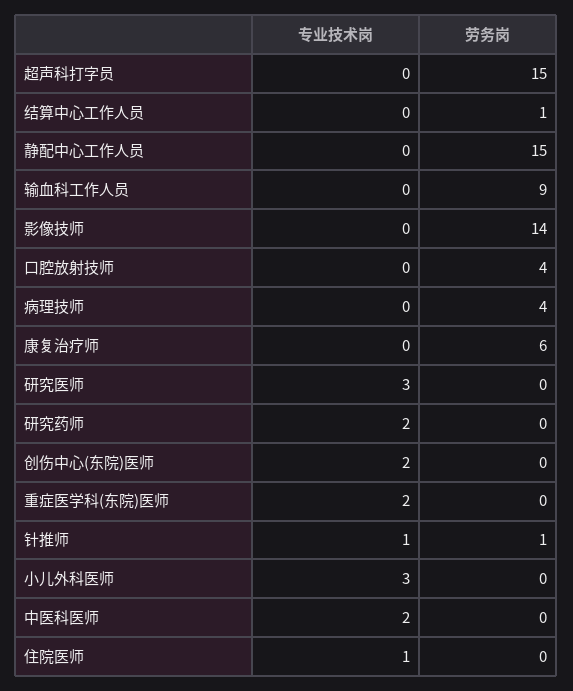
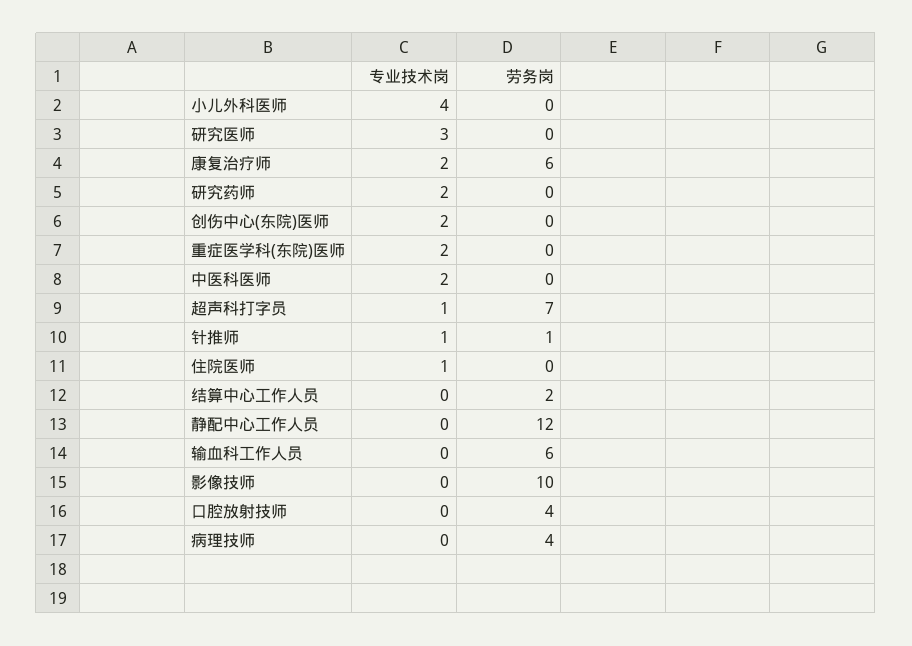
  {
    "专业技术岗": {
-     "超声科打字员": 0,
+     "超声科打字员": 1,
      "结算中心工作人员": 0,
      "静配中心工作人员": 0,
      "输血科工作人员": 0,
      "影像技师": 0,
      "口腔放射技师": 0,
      "病理技师": 0,
-     "康复治疗师": 0,
+     "康复治疗师": 2,
      "研究医师": 3,
      "研究药师": 2,
      "创伤中心(东院)医师": 2,
      "重症医学科(东院)医师": 2,
      "针推师": 1,
-     "小儿外科医师": 3,
+     "小儿外科医师": 4,
      "中医科医师": 2,
      "住院医师": 1
    },
    "劳务岗": {
-     "超声科打字员": 15,
+     "超声科打字员": 7,
-     "结算中心工作人员": 1,
+     "结算中心工作人员": 2,
-     "静配中心工作人员": 15,
+     "静配中心工作人员": 12,
-     "输血科工作人员": 9,
+     "输血科工作人员": 6,
-     "影像技师": 14,
+     "影像技师": 10,
      "口腔放射技师": 4,
      "病理技师": 4,
      "康复治疗师": 6,
      "研究医师": 0,
      "研究药师": 0,
      "创伤中心(东院)医师": 0,
      "重症医学科(东院)医师": 0,
      "针推师": 1,
      "小儿外科医师": 0,
      "中医科医师": 0,
      "住院医师": 0
    }
  }

